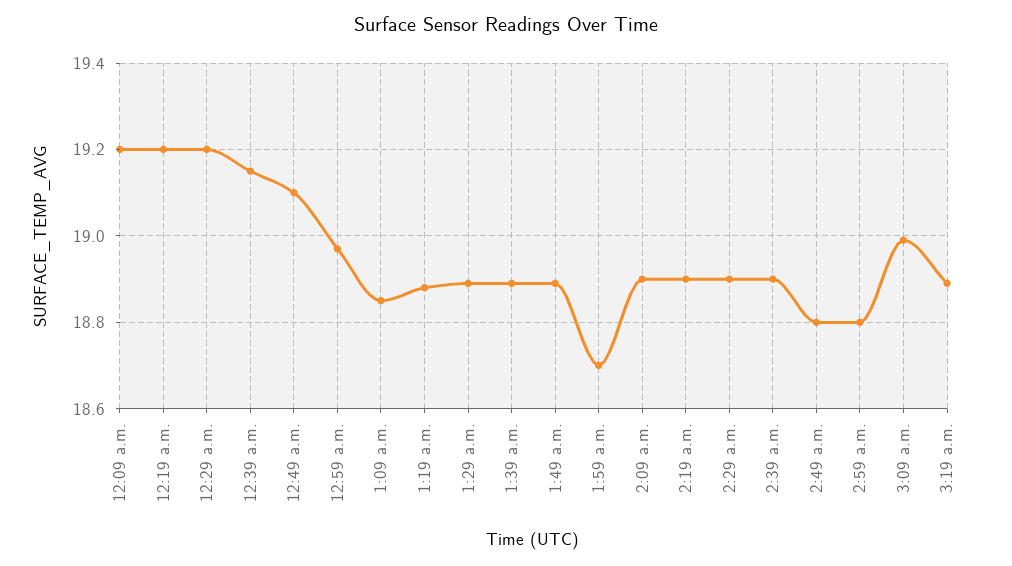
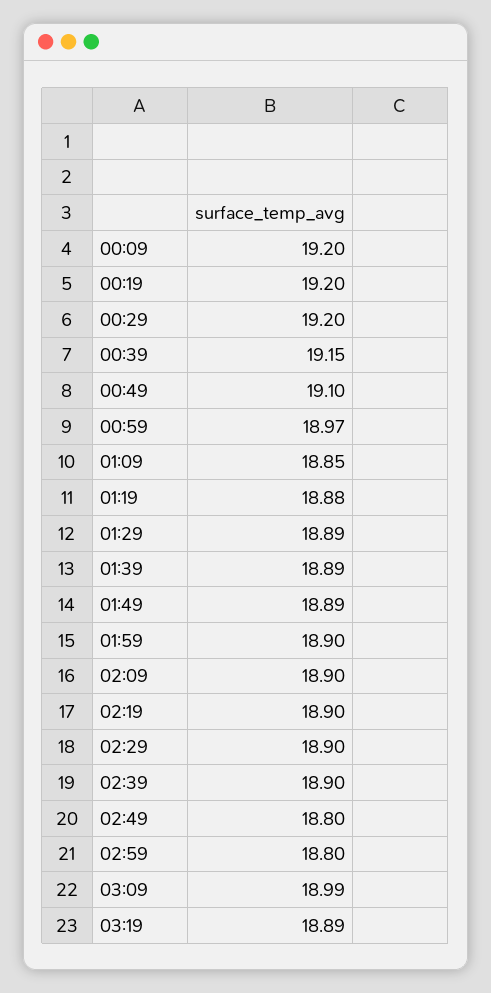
  {
    "12:09 a.m.": 19.2,
    "12:19 a.m.": 19.2,
    "12:29 a.m.": 19.2,
    "12:39 a.m.": 19.15,
    "12:49 a.m.": 19.1,
    "12:59 a.m.": 18.97,
    "1:09 a.m.": 18.85,
    "1:19 a.m.": 18.88,
    "1:29 a.m.": 18.89,
    "1:39 a.m.": 18.89,
    "1:49 a.m.": 18.89,
-   "1:59 a.m.": 18.7,
+   "1:59 a.m.": 18.9,
    "2:09 a.m.": 18.9,
    "2:19 a.m.": 18.9,
    "2:29 a.m.": 18.9,
    "2:39 a.m.": 18.9,
    "2:49 a.m.": 18.8,
    "2:59 a.m.": 18.8,
    "3:09 a.m.": 18.99,
    "3:19 a.m.": 18.89
  }

